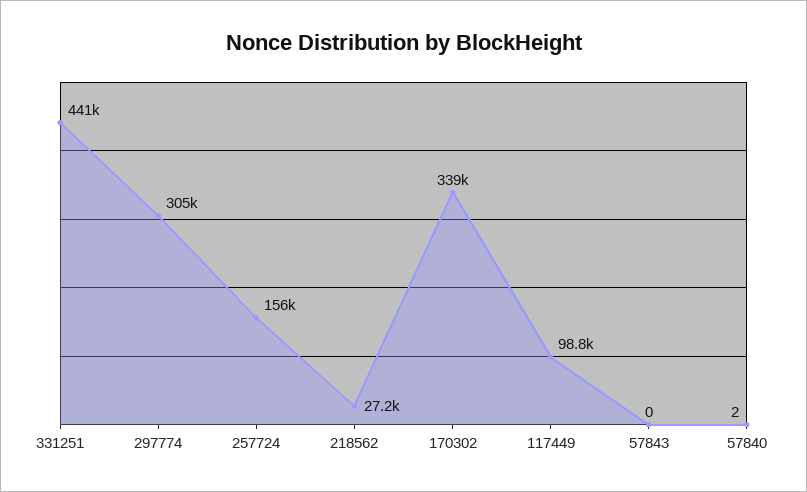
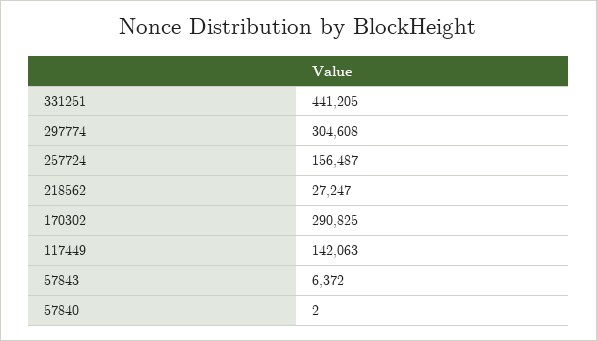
  {
    "331251": 441205,
    "297774": 304608,
    "257724": 156487,
    "218562": 27247,
-   "170302": 339000,
+   "170302": 290825,
-   "117449": 98800,
+   "117449": 142063,
-   "57843": 0,
+   "57843": 6372,
    "57840": 2
  }

